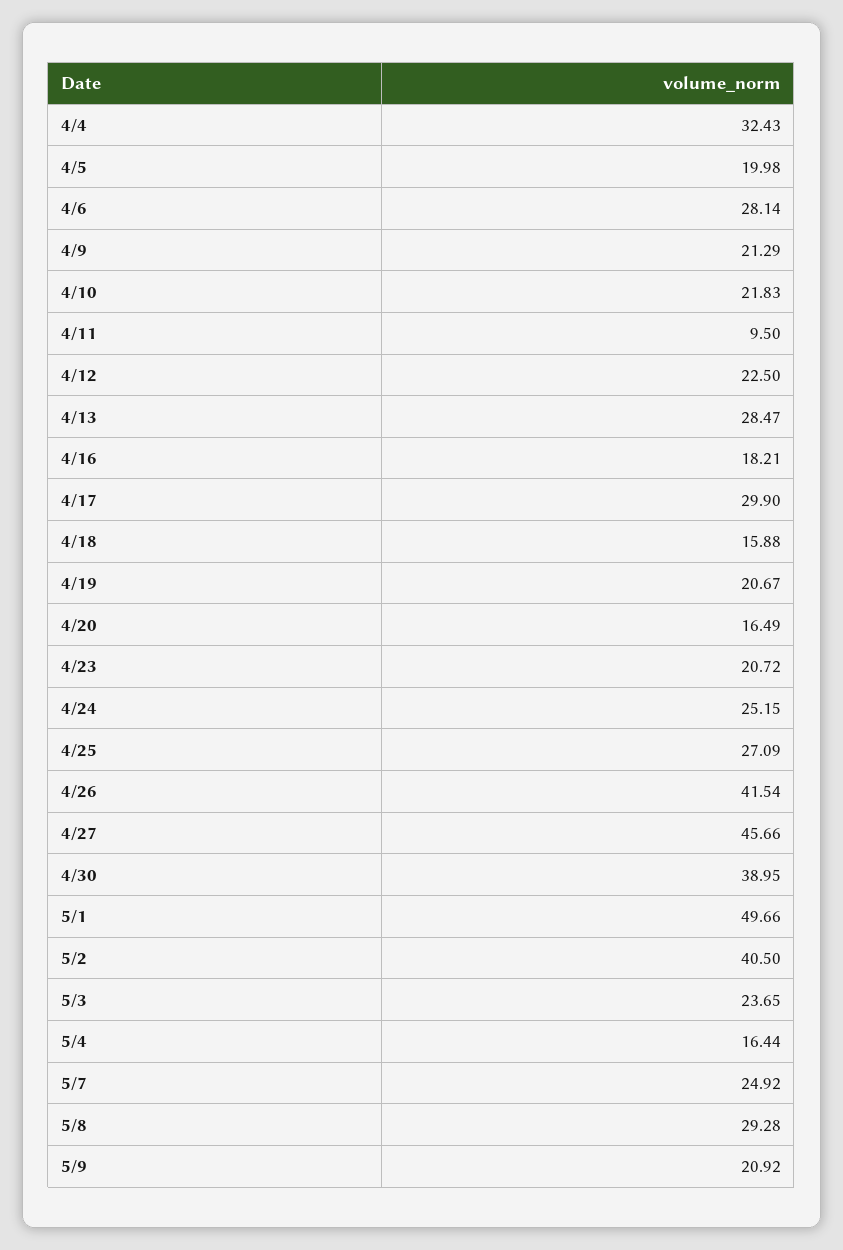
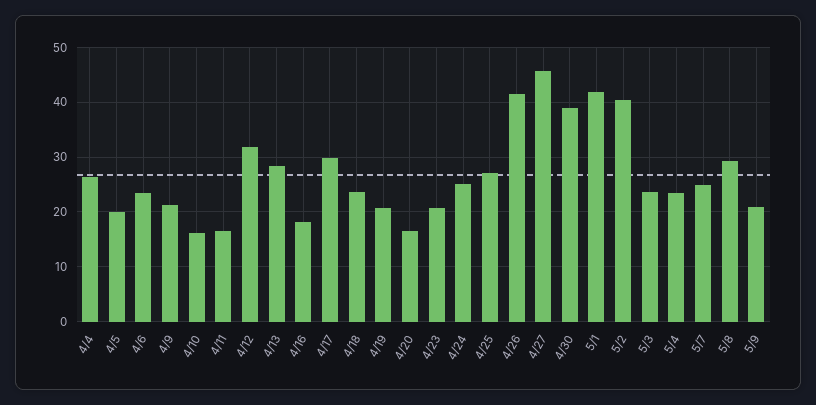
  {
-   "4/4": 32.43,
+   "4/4": 26,
    "4/5": 19.98,
-   "4/6": 28.14,
+   "4/6": 24,
    "4/9": 21.29,
-   "4/10": 21.83,
+   "4/10": 16,
-   "4/11": 9.5,
+   "4/11": 16,
-   "4/12": 22.5,
+   "4/12": 32,
    "4/13": 28.47,
    "4/16": 18.21,
    "4/17": 29.9,
-   "4/18": 15.88,
+   "4/18": 24,
    "4/19": 20.67,
    "4/20": 16.49,
    "4/23": 20.72,
    "4/24": 25.15,
    "4/25": 27.09,
    "4/26": 41.54,
    "4/27": 45.66,
    "4/30": 38.95,
-   "5/1": 49.66,
+   "5/1": 42,
    "5/2": 40.5,
    "5/3": 23.65,
-   "5/4": 16.44,
+   "5/4": 24,
    "5/7": 24.92,
    "5/8": 29.28,
    "5/9": 20.92
  }

